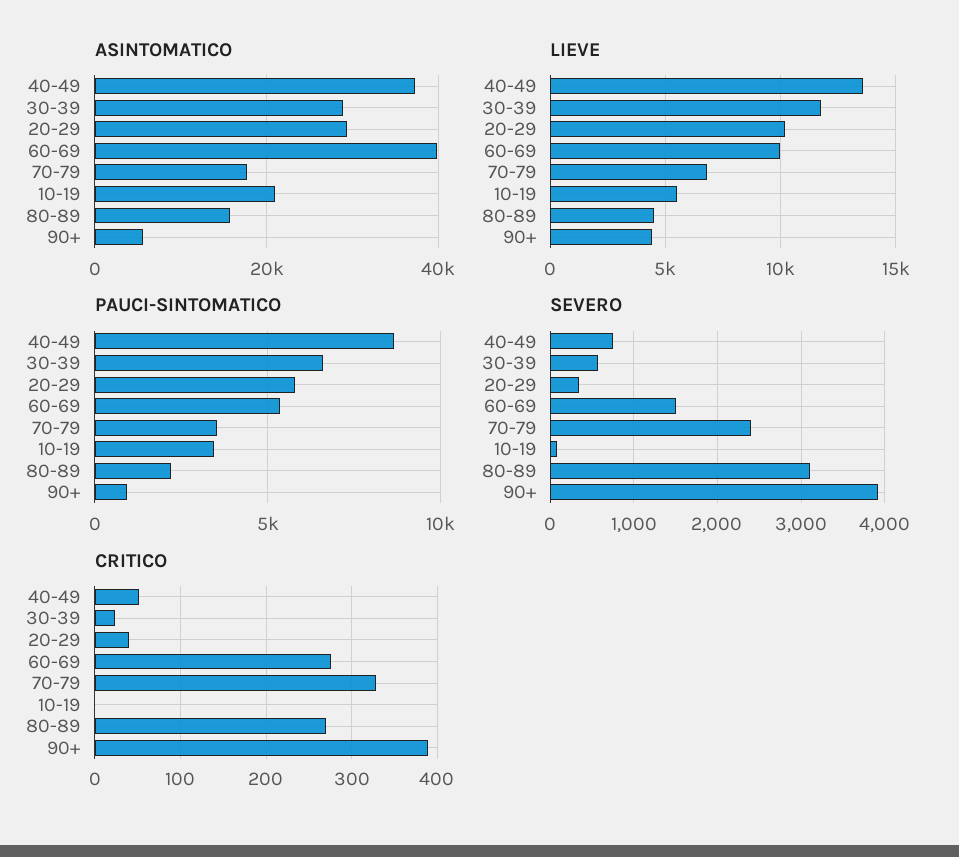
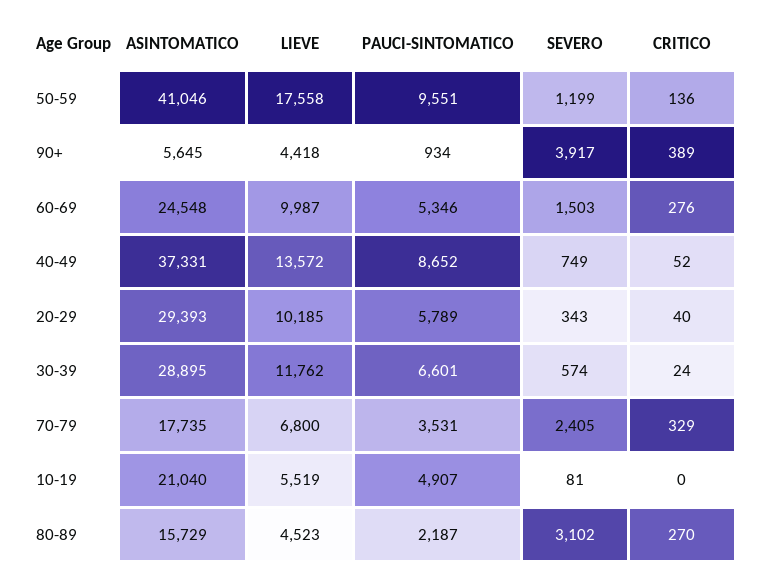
  {
    "ASINTOMATICO": {
      "40-49": 37331,
      "30-39": 28895,
      "20-29": 29393,
-     "60-69": 40000,
+     "60-69": 24548,
      "70-79": 17735,
      "10-19": 21040,
      "80-89": 15729,
-     "90+": 5645
+     "90+": 5645,
+     "50-59": 41046
    },
    "LIEVE": {
      "40-49": 13572,
      "30-39": 11762,
      "20-29": 10185,
      "60-69": 9987,
      "70-79": 6800,
      "10-19": 5519,
      "80-89": 4523,
-     "90+": 4418
+     "90+": 4418,
+     "50-59": 17558
    },
    "PAUCI-SINTOMATICO": {
      "40-49": 8652,
      "30-39": 6601,
      "20-29": 5789,
      "60-69": 5346,
      "70-79": 3531,
-     "10-19": 3500,
+     "10-19": 4907,
      "80-89": 2187,
-     "90+": 934
+     "90+": 934,
+     "50-59": 9551
    },
    "SEVERO": {
      "40-49": 749,
      "30-39": 574,
      "20-29": 343,
      "60-69": 1503,
      "70-79": 2405,
      "10-19": 81,
      "80-89": 3102,
-     "90+": 3917
+     "90+": 3917,
+     "50-59": 1199
    },
    "CRITICO": {
      "40-49": 52,
      "30-39": 24,
      "20-29": 40,
      "60-69": 276,
      "70-79": 329,
      "10-19": 0,
      "80-89": 270,
-     "90+": 389
+     "90+": 389,
+     "50-59": 136
    }
  }

